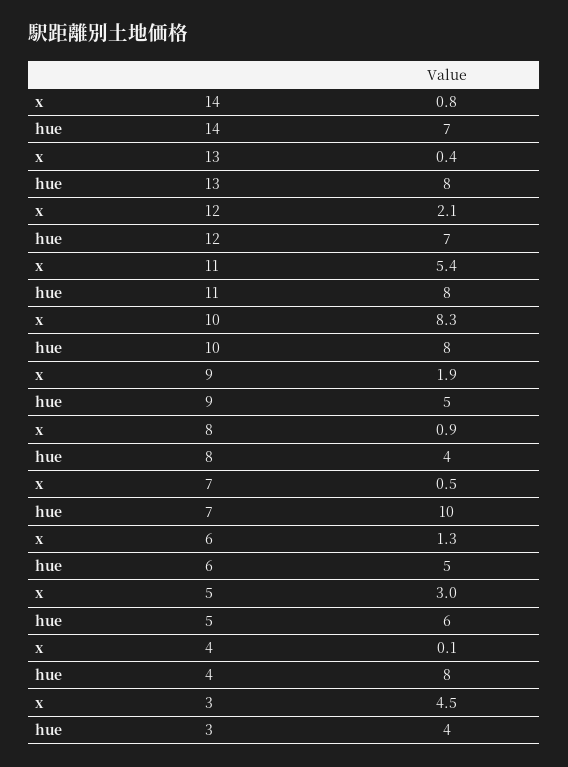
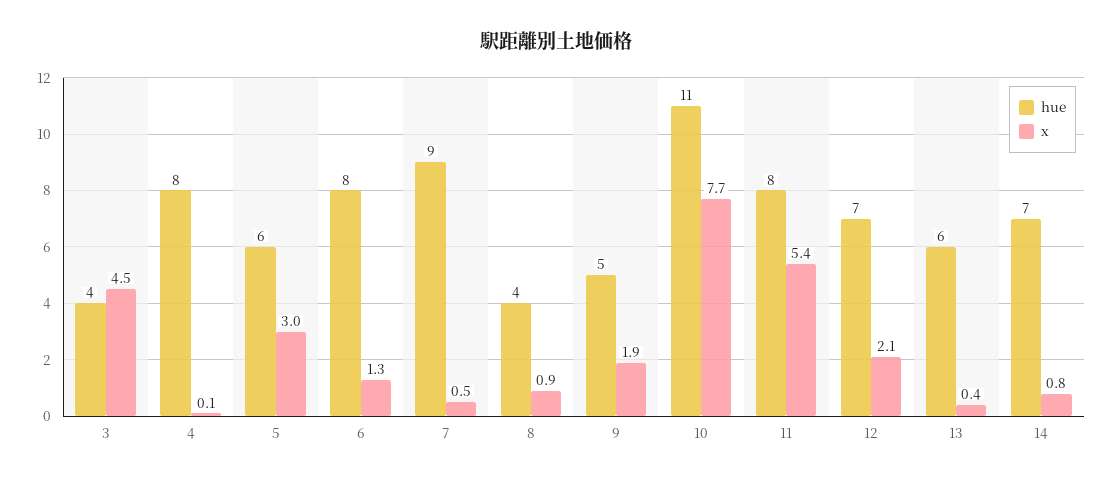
  {
    "x": {
      "14": 0.8,
      "13": 0.4,
      "12": 2.1,
      "11": 5.4,
-     "10": 8.3,
+     "10": 7.7,
      "9": 1.9,
      "8": 0.9,
      "7": 0.5,
      "6": 1.3,
      "5": 3,
      "4": 0.1,
      "3": 4.5
    },
    "hue": {
      "14": 7,
-     "13": 8,
+     "13": 6,
      "12": 7,
      "11": 8,
-     "10": 8,
+     "10": 11,
      "9": 5,
      "8": 4,
-     "7": 10,
+     "7": 9,
-     "6": 5,
+     "6": 8,
      "5": 6,
      "4": 8,
      "3": 4
    }
  }

